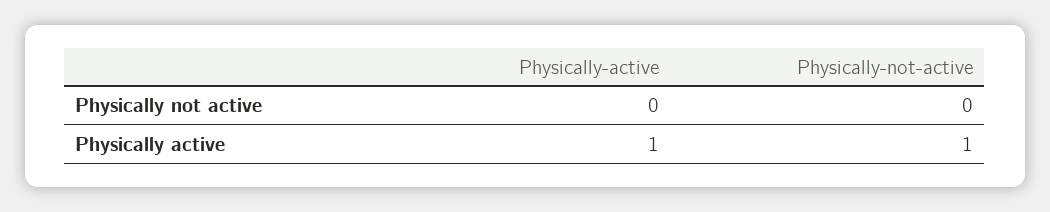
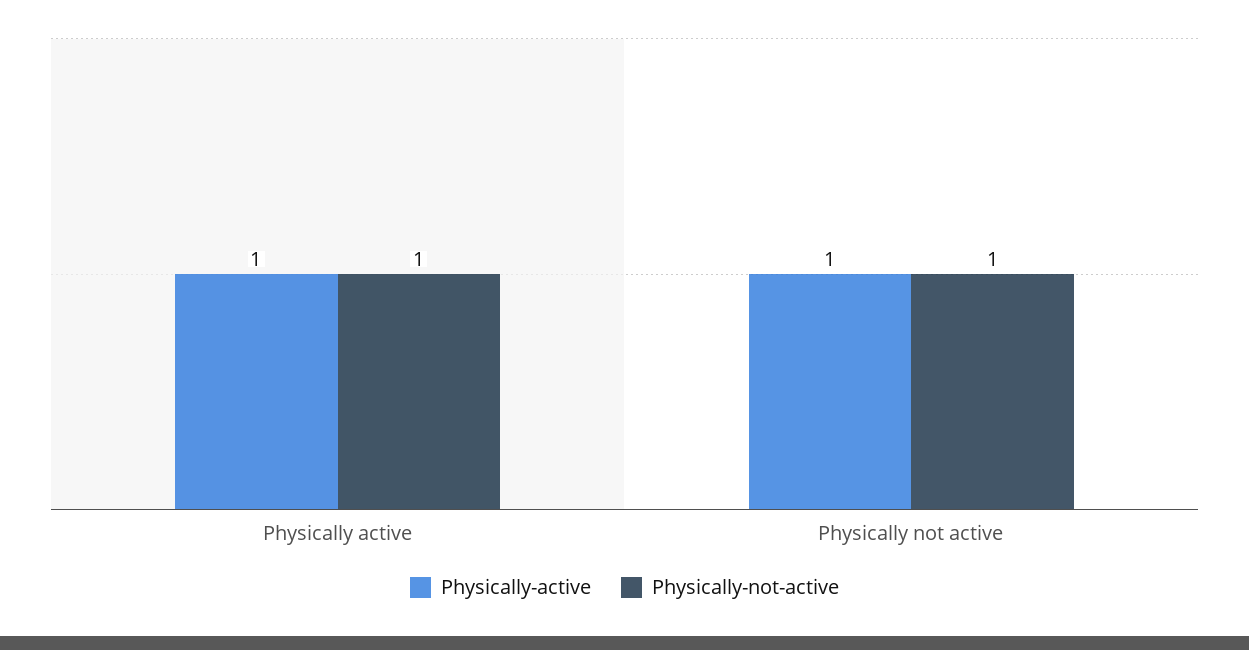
  {
    "Physically-active": {
-     "Physically not active": 0,
+     "Physically not active": 1,
      "Physically active": 1
    },
    "Physically-not-active": {
-     "Physically not active": 0,
+     "Physically not active": 1,
      "Physically active": 1
    }
  }

